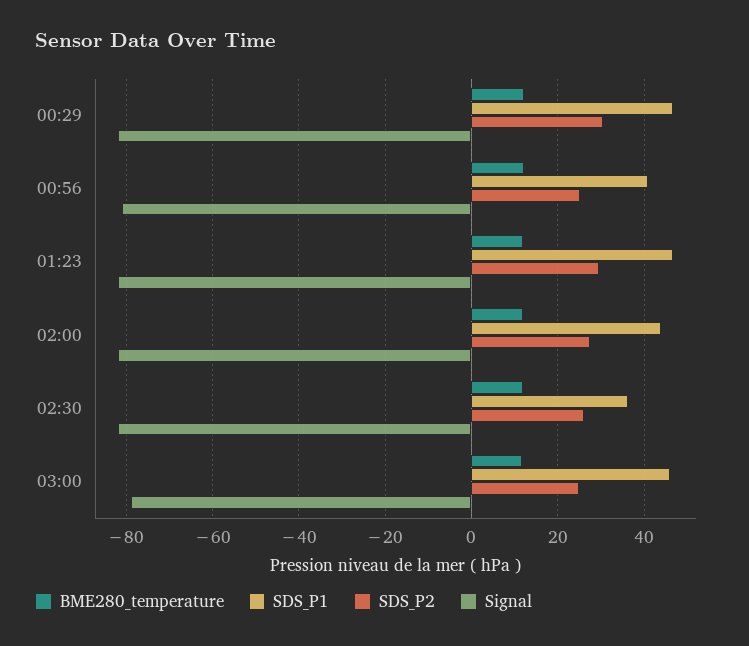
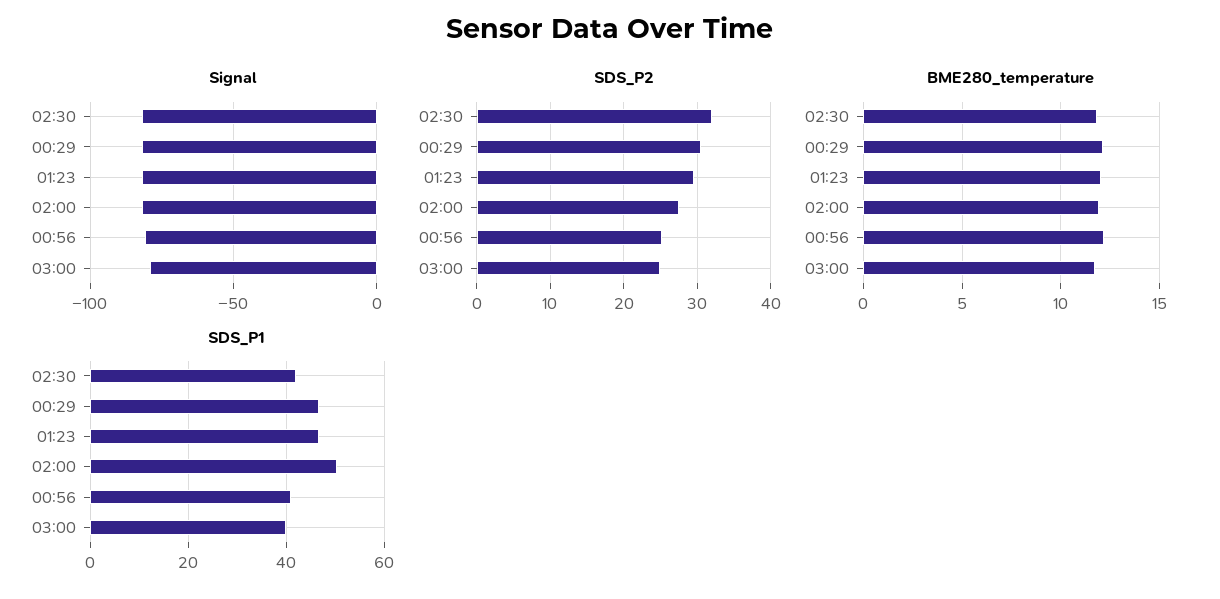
  {
    "BME280_temperature": {
      "00:29": 12,
      "00:56": 12,
      "01:23": 12,
      "02:00": 12,
      "02:30": 12,
      "03:00": 12
    },
    "SDS_P1": {
      "00:29": 46,
      "00:56": 40,
      "01:23": 46,
-     "02:00": 44,
+     "02:00": 50,
-     "02:30": 36,
+     "02:30": 42,
-     "03:00": 46
+     "03:00": 40
    },
    "SDS_P2": {
      "00:29": 31,
      "00:56": 25,
      "01:23": 30,
      "02:00": 28,
-     "02:30": 26,
+     "02:30": 32,
      "03:00": 25
    },
    "Signal": {
      "00:29": -82,
      "00:56": -82,
      "01:23": -82,
      "02:00": -82,
      "02:30": -82,
      "03:00": -80
    }
  }

